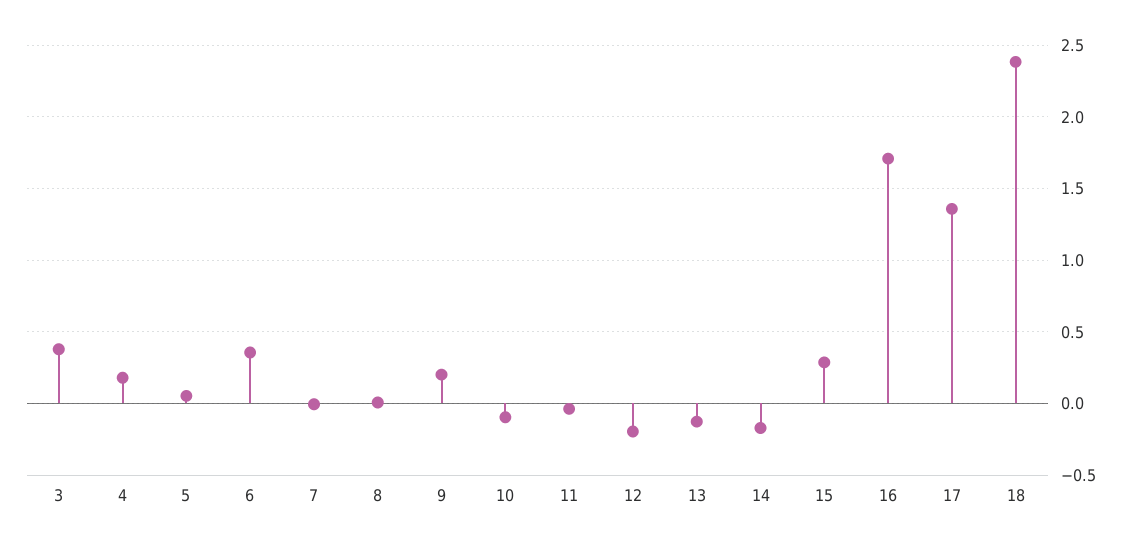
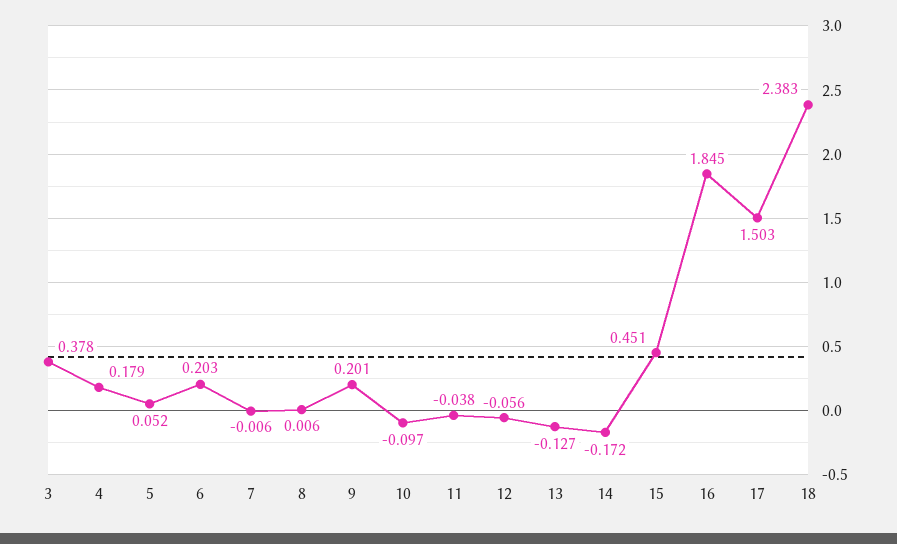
  {
    "3": 0.378,
    "4": 0.179,
    "5": 0.052,
-   "6": 0.35,
+   "6": 0.203,
    "7": -0.006,
    "8": 0.006,
    "9": 0.201,
    "10": -0.097,
    "11": -0.038,
-   "12": -0.2,
+   "12": -0.056,
    "13": -0.127,
    "14": -0.172,
-   "15": 0.3,
+   "15": 0.451,
-   "16": 1.7,
+   "16": 1.845,
-   "17": 1.35,
+   "17": 1.503,
    "18": 2.383
  }

